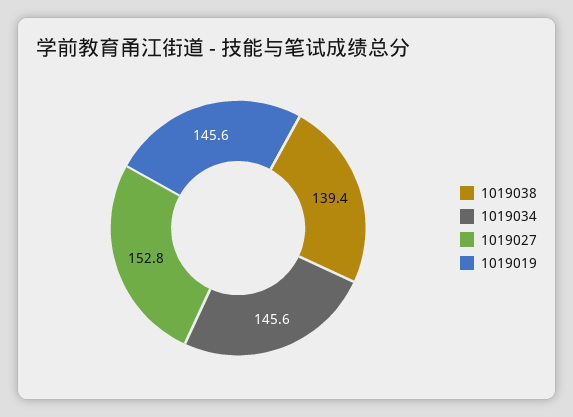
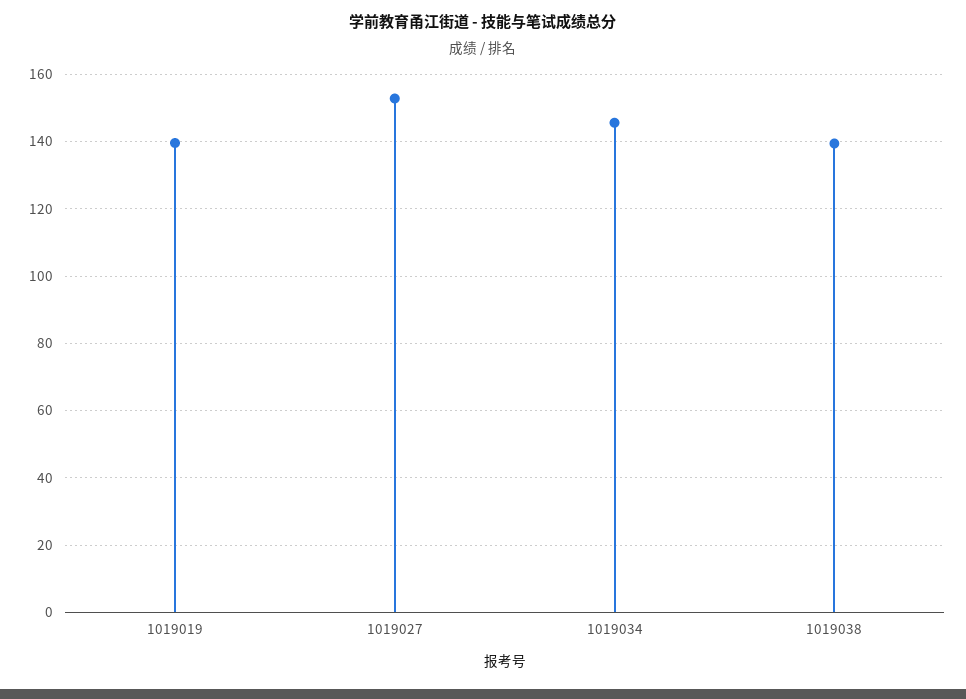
  {
    "1019038": 139.4,
    "1019034": 145.6,
    "1019027": 152.8,
-   "1019019": 145.6
+   "1019019": 140
  }

